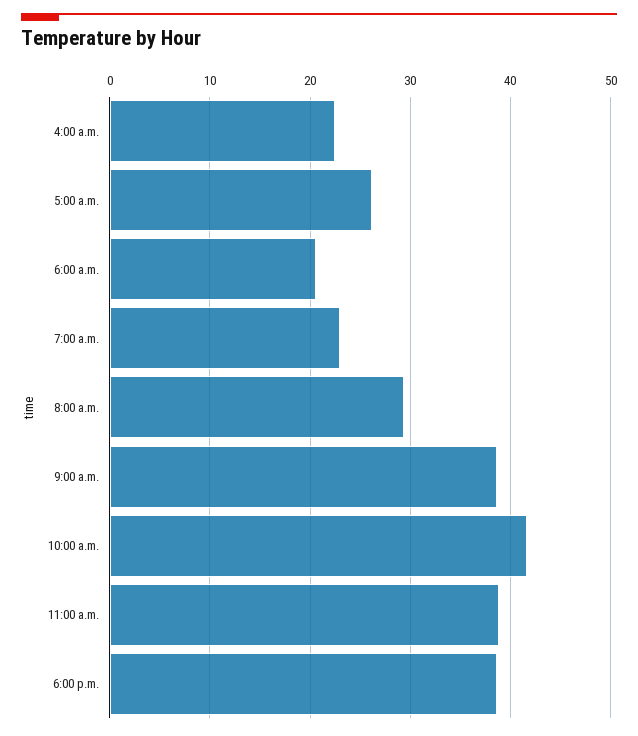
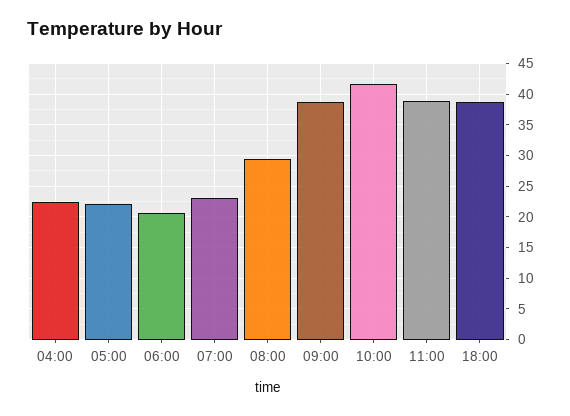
  {
    "4:00 a.m.": 23,
-   "5:00 a.m.": 26,
+   "5:00 a.m.": 22,
    "6:00 a.m.": 21,
    "7:00 a.m.": 23,
    "8:00 a.m.": 29,
    "9:00 a.m.": 39,
    "10:00 a.m.": 42,
    "11:00 a.m.": 39,
    "6:00 p.m.": 39
  }

